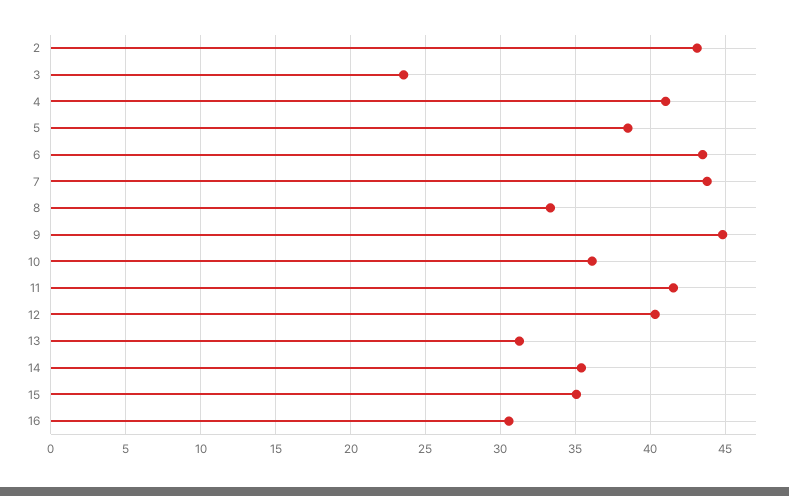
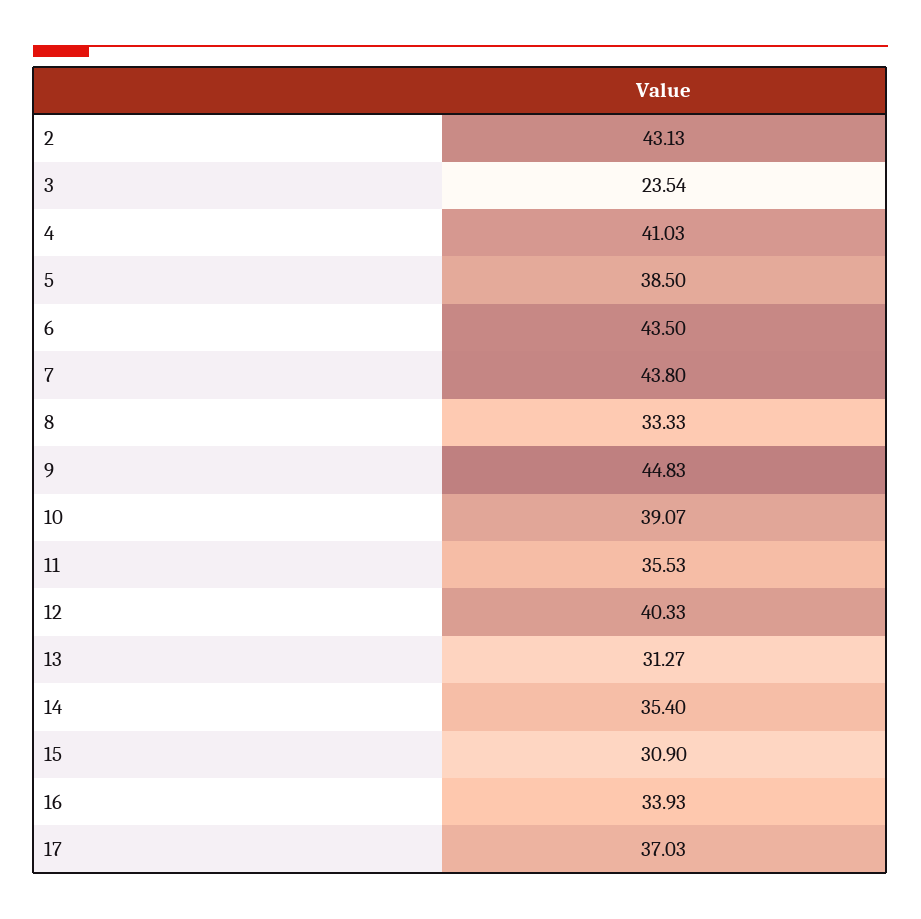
  {
    "2": 43.13,
    "3": 23.54,
    "4": 41.03,
    "5": 38.5,
    "6": 43.5,
    "7": 43.8,
    "8": 33.33,
    "9": 44.83,
-   "10": 36,
+   "10": 39.07,
-   "11": 41.5,
+   "11": 35.53,
    "12": 40.33,
    "13": 31.27,
    "14": 35.4,
-   "15": 35,
+   "15": 30.9,
-   "16": 30.5
+   "16": 33.93,
+   "17": 37.03
  }

